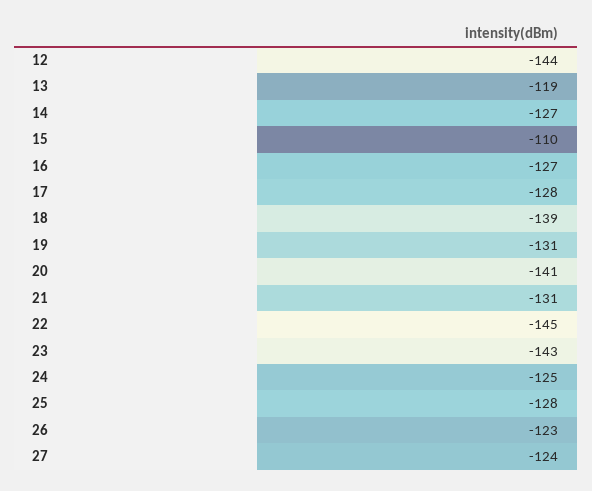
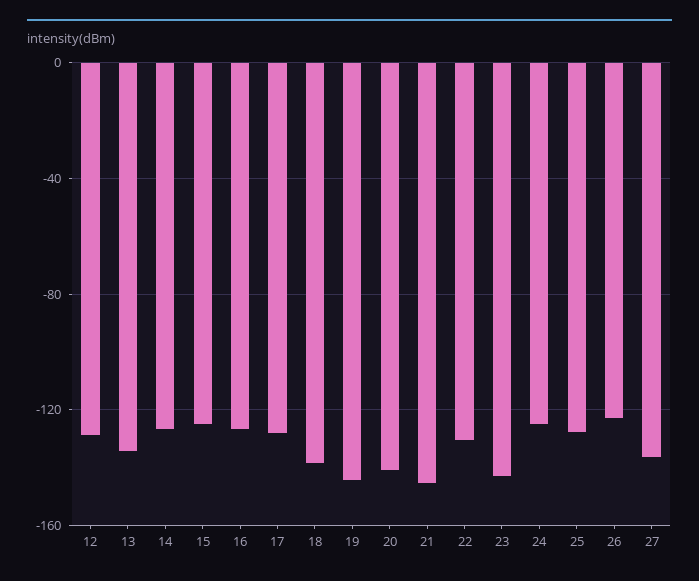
  {
-   "12": -144,
+   "12": -130,
-   "13": -119,
+   "13": -135,
    "14": -127,
-   "15": -110,
+   "15": -125,
    "16": -127,
    "17": -128,
    "18": -139,
-   "19": -131,
+   "19": -145,
    "20": -141,
-   "21": -131,
+   "21": -145,
-   "22": -145,
+   "22": -130,
    "23": -143,
    "24": -125,
    "25": -128,
    "26": -123,
-   "27": -124
+   "27": -135
  }

